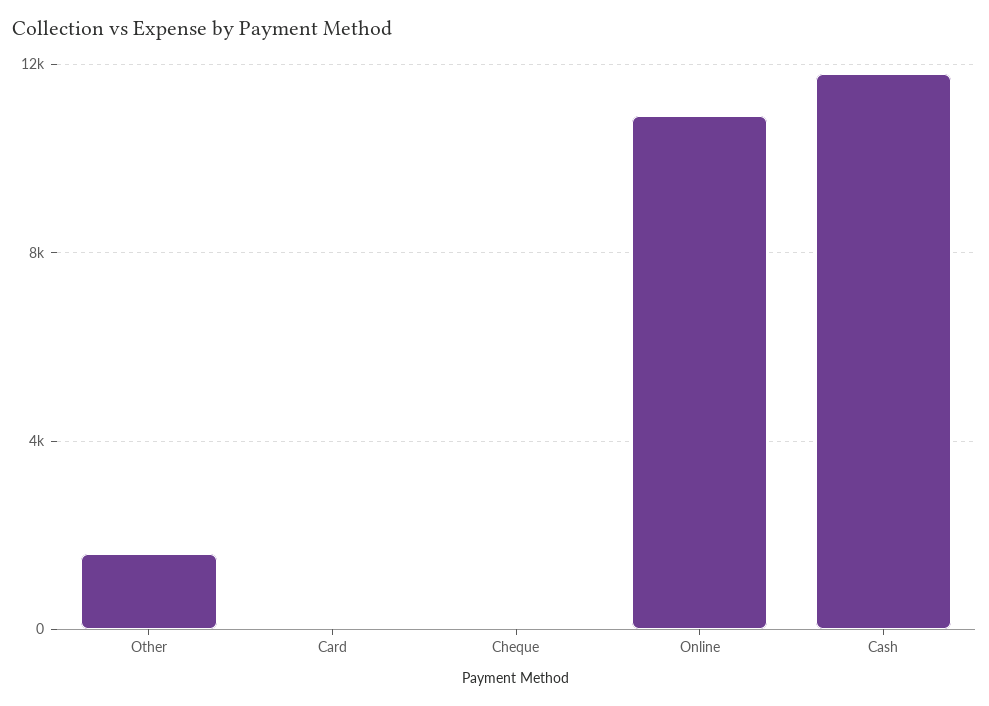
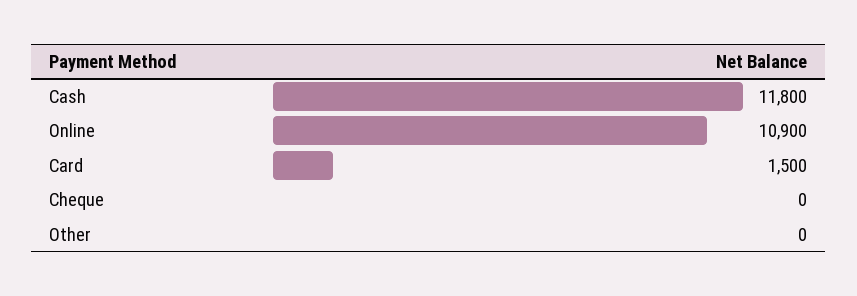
  {
-   "Other": 1500,
+   "Other": 0,
-   "Card": 0,
+   "Card": 1500,
    "Cheque": 0,
    "Online": 10900,
    "Cash": 11800
  }

